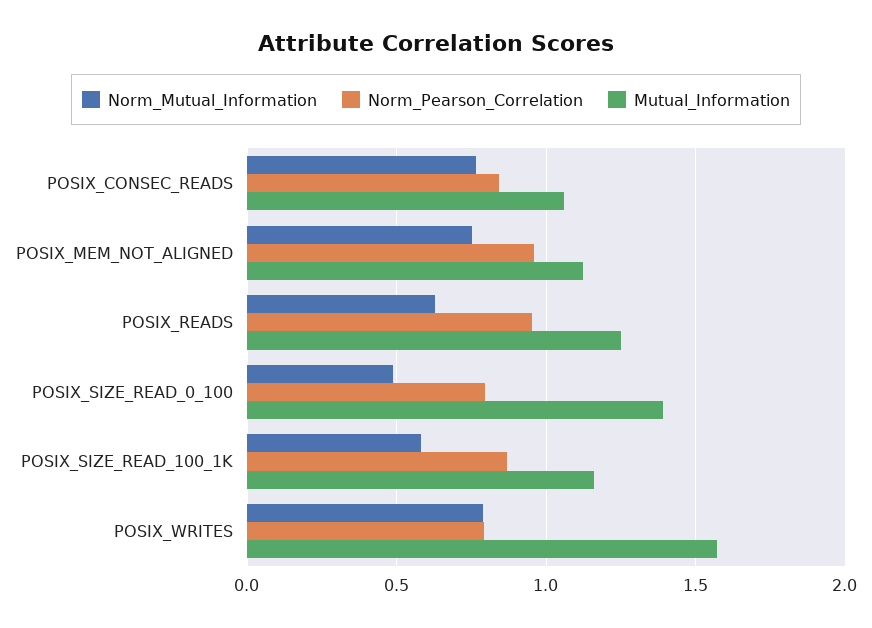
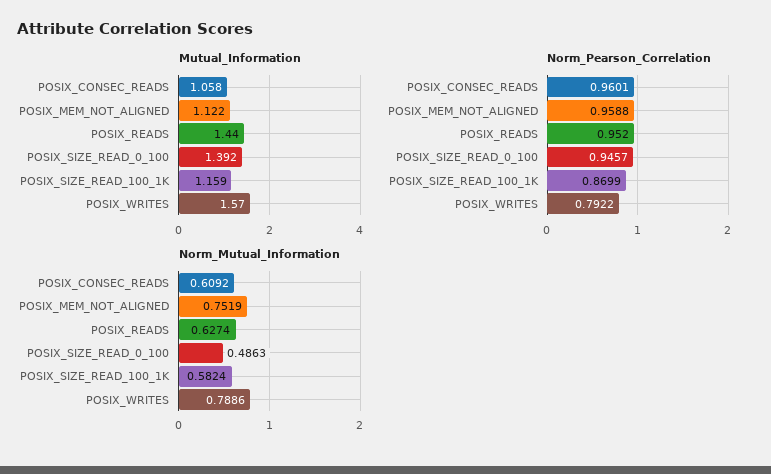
  {
    "Norm_Mutual_Information": {
-     "POSIX_CONSEC_READS": 0.75,
+     "POSIX_CONSEC_READS": 0.6092,
      "POSIX_MEM_NOT_ALIGNED": 0.7519,
      "POSIX_READS": 0.6274,
      "POSIX_SIZE_READ_0_100": 0.4863,
      "POSIX_SIZE_READ_100_1K": 0.5824,
      "POSIX_WRITES": 0.7886
    },
    "Norm_Pearson_Correlation": {
-     "POSIX_CONSEC_READS": 0.85,
+     "POSIX_CONSEC_READS": 0.9601,
      "POSIX_MEM_NOT_ALIGNED": 0.9588,
      "POSIX_READS": 0.952,
-     "POSIX_SIZE_READ_0_100": 0.8,
+     "POSIX_SIZE_READ_0_100": 0.9457,
      "POSIX_SIZE_READ_100_1K": 0.8699,
      "POSIX_WRITES": 0.7922
    },
    "Mutual_Information": {
      "POSIX_CONSEC_READS": 1.058,
      "POSIX_MEM_NOT_ALIGNED": 1.122,
-     "POSIX_READS": 1.25,
+     "POSIX_READS": 1.44,
      "POSIX_SIZE_READ_0_100": 1.392,
      "POSIX_SIZE_READ_100_1K": 1.159,
      "POSIX_WRITES": 1.57
    }
  }

